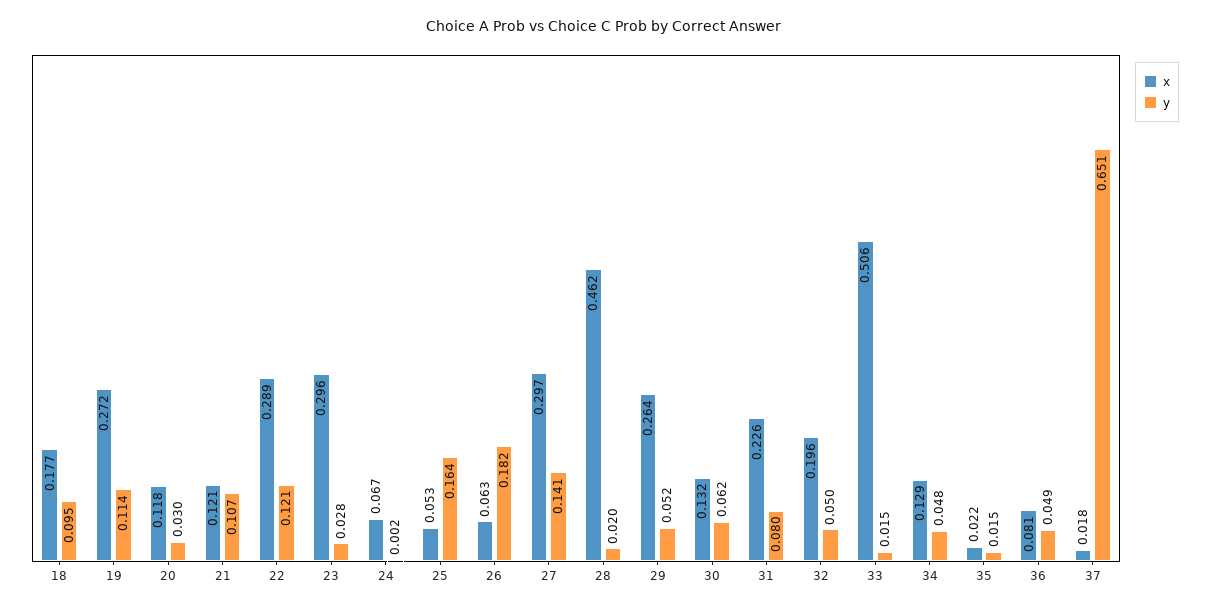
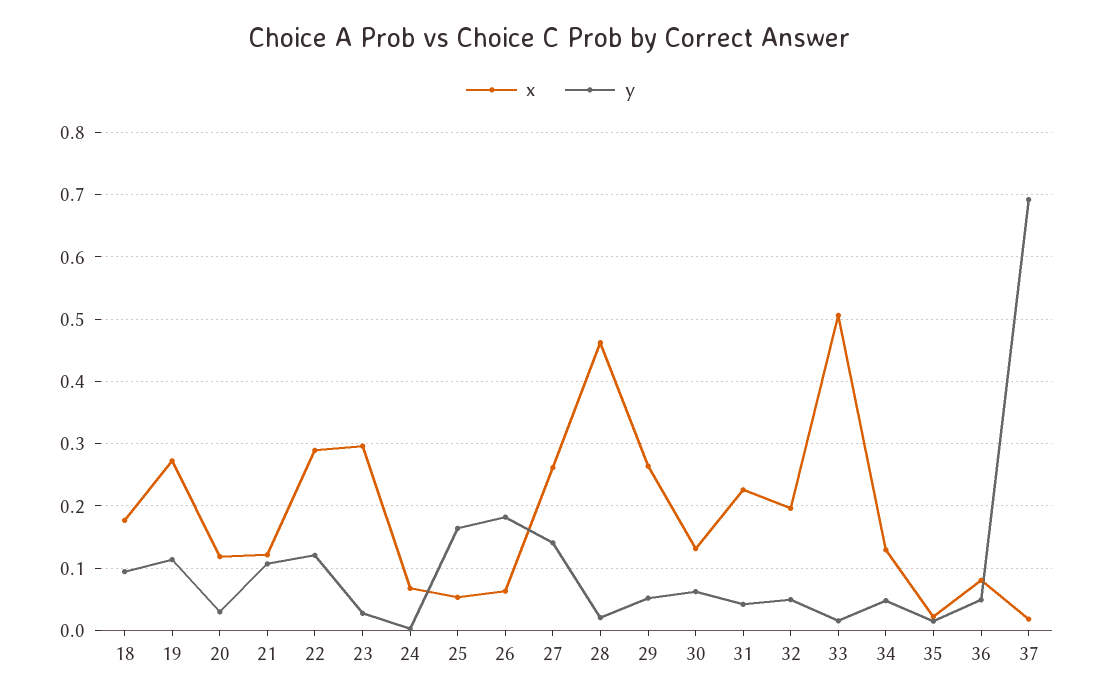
  {
    "x": {
      "18": 0.177,
      "19": 0.272,
      "20": 0.118,
      "21": 0.121,
      "22": 0.289,
      "23": 0.296,
      "24": 0.067,
      "25": 0.053,
      "26": 0.063,
-     "27": 0.297,
+     "27": 0.26,
      "28": 0.462,
      "29": 0.264,
      "30": 0.132,
      "31": 0.226,
      "32": 0.196,
      "33": 0.506,
      "34": 0.129,
      "35": 0.022,
      "36": 0.081,
      "37": 0.018
    },
    "y": {
      "18": 0.095,
      "19": 0.114,
      "20": 0.03,
      "21": 0.107,
      "22": 0.121,
      "23": 0.028,
      "24": 0.002,
      "25": 0.164,
      "26": 0.182,
      "27": 0.141,
      "28": 0.02,
      "29": 0.052,
      "30": 0.062,
-     "31": 0.08,
+     "31": 0.04,
      "32": 0.05,
      "33": 0.015,
      "34": 0.048,
      "35": 0.015,
      "36": 0.049,
-     "37": 0.651
+     "37": 0.69
    }
  }

